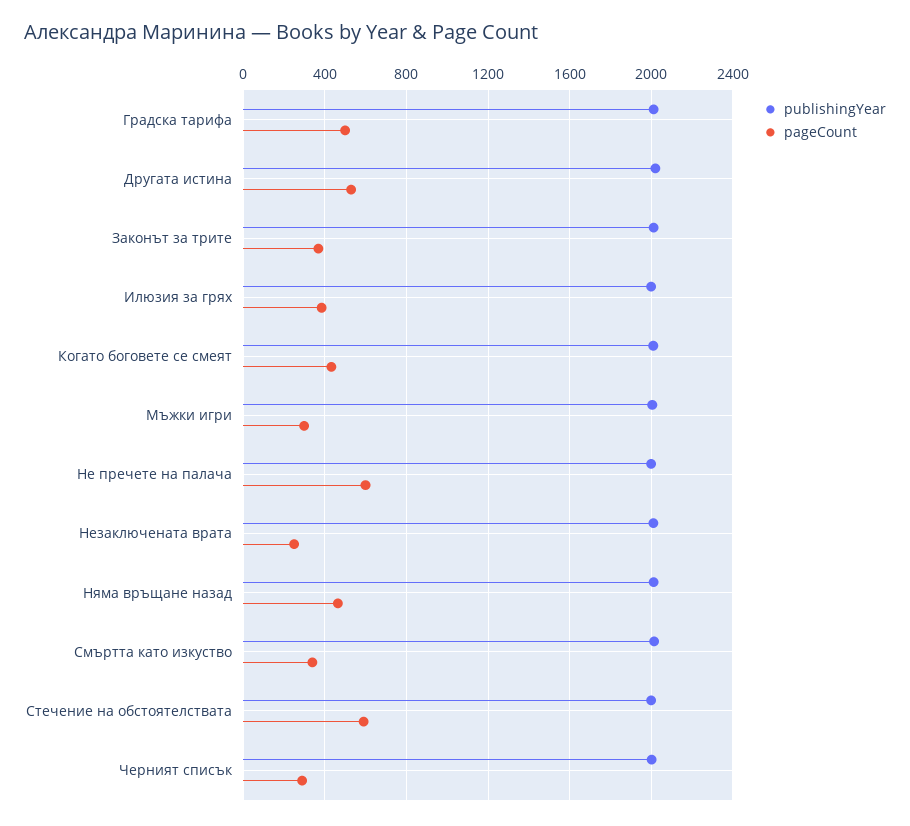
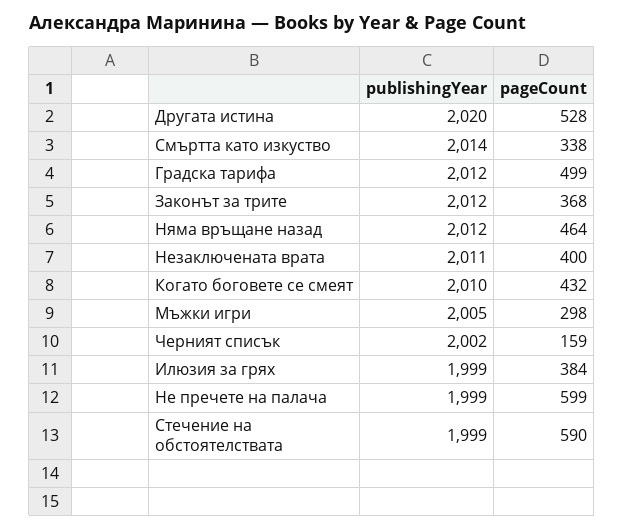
  {
    "publishingYear": {
      "Градска тарифа": 2012,
      "Другата истина": 2020,
      "Законът за трите": 2012,
      "Илюзия за грях": 1999,
      "Когато боговете се смеят": 2010,
      "Мъжки игри": 2005,
      "Не пречете на палача": 1999,
      "Незаключената врата": 2011,
      "Няма връщане назад": 2012,
      "Смъртта като изкуство": 2014,
      "Стечение на обстоятелствата": 1999,
      "Черният списък": 2002
    },
    "pageCount": {
      "Градска тарифа": 499,
      "Другата истина": 528,
      "Законът за трите": 368,
      "Илюзия за грях": 384,
      "Когато боговете се смеят": 432,
      "Мъжки игри": 298,
      "Не пречете на палача": 599,
-     "Незаключената врата": 250,
+     "Незаключената врата": 400,
      "Няма връщане назад": 464,
      "Смъртта като изкуство": 338,
      "Стечение на обстоятелствата": 590,
-     "Черният списък": 300
+     "Черният списък": 159
    }
  }

